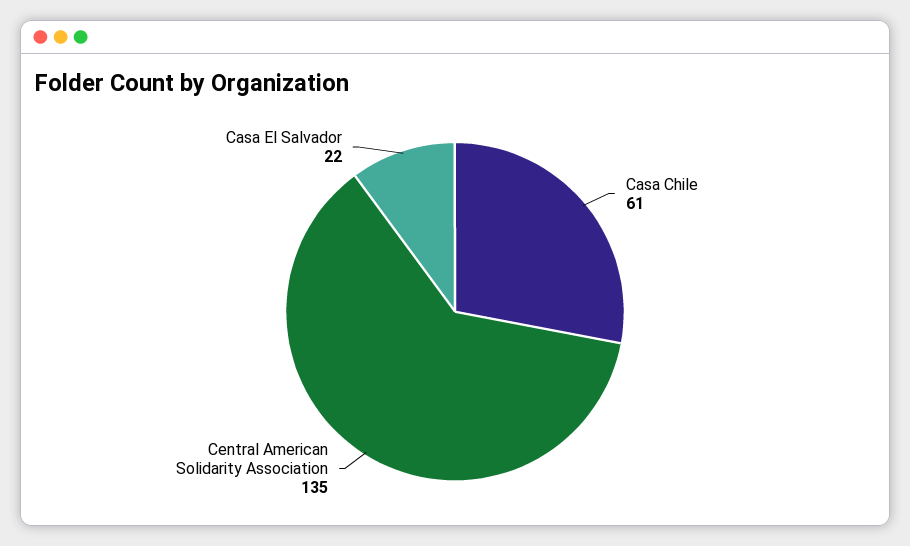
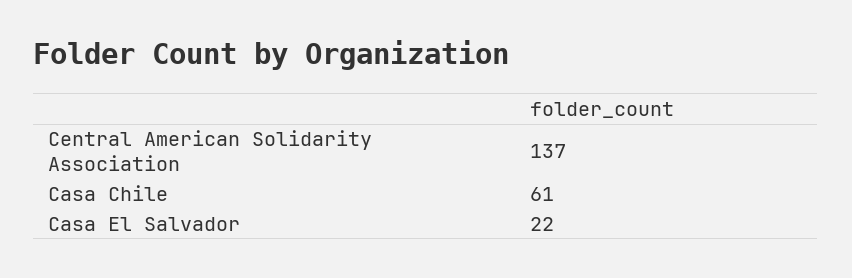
  {
    "Casa Chile": 61,
-   "Central American Solidarity Association": 135,
+   "Central American Solidarity Association": 137,
    "Casa El Salvador": 22
  }

